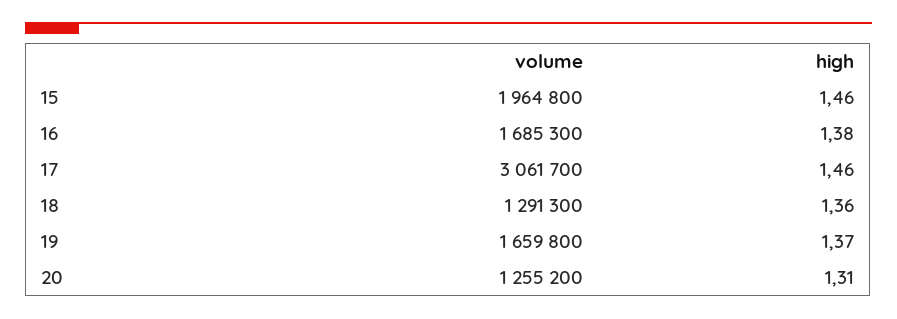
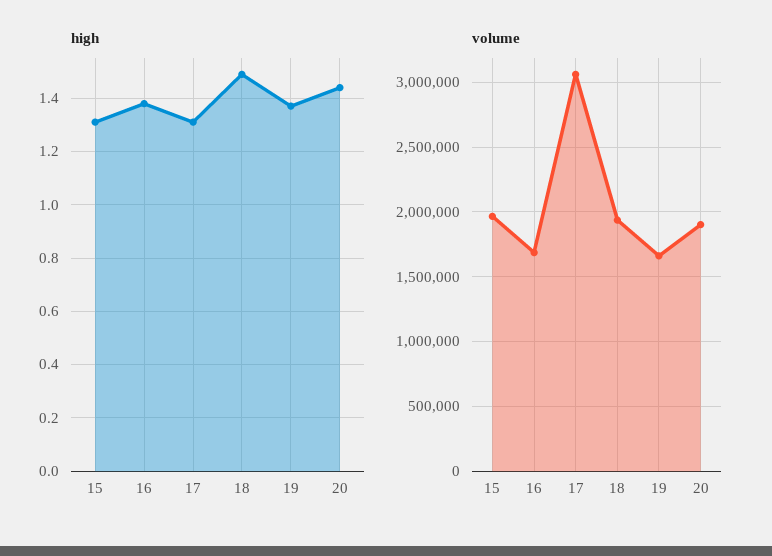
  {
    "volume": {
      "15": 1964800,
      "16": 1685300,
      "17": 3061700,
-     "18": 1291300,
+     "18": 1950000,
      "19": 1659800,
-     "20": 1255200
+     "20": 1900000
    },
    "high": {
-     "15": 1.46,
+     "15": 1.3,
      "16": 1.38,
-     "17": 1.46,
+     "17": 1.3,
-     "18": 1.36,
+     "18": 1.5,
      "19": 1.37,
-     "20": 1.31
+     "20": 1.45
    }
  }

